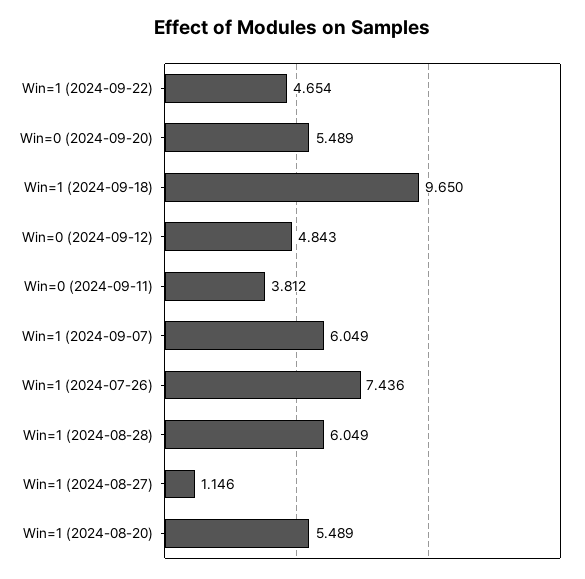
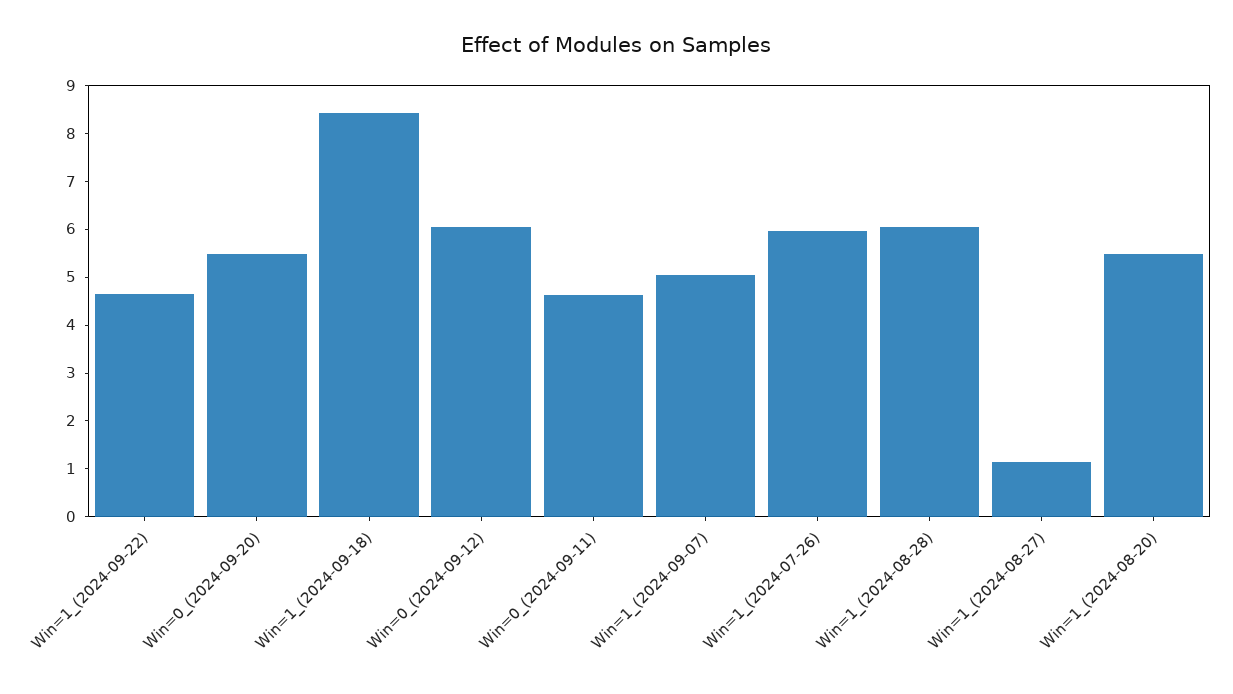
  {
    "Win=1 (2024-09-22)": 4.654,
    "Win=0 (2024-09-20)": 5.489,
-   "Win=1 (2024-09-18)": 9.65,
+   "Win=1 (2024-09-18)": 8.4,
-   "Win=0 (2024-09-12)": 4.843,
+   "Win=0 (2024-09-12)": 6,
-   "Win=0 (2024-09-11)": 3.812,
+   "Win=0 (2024-09-11)": 4.6,
-   "Win=1 (2024-09-07)": 6.049,
+   "Win=1 (2024-09-07)": 5,
-   "Win=1 (2024-07-26)": 7.436,
+   "Win=1 (2024-07-26)": 6,
    "Win=1 (2024-08-28)": 6.049,
    "Win=1 (2024-08-27)": 1.146,
    "Win=1 (2024-08-20)": 5.489
  }

